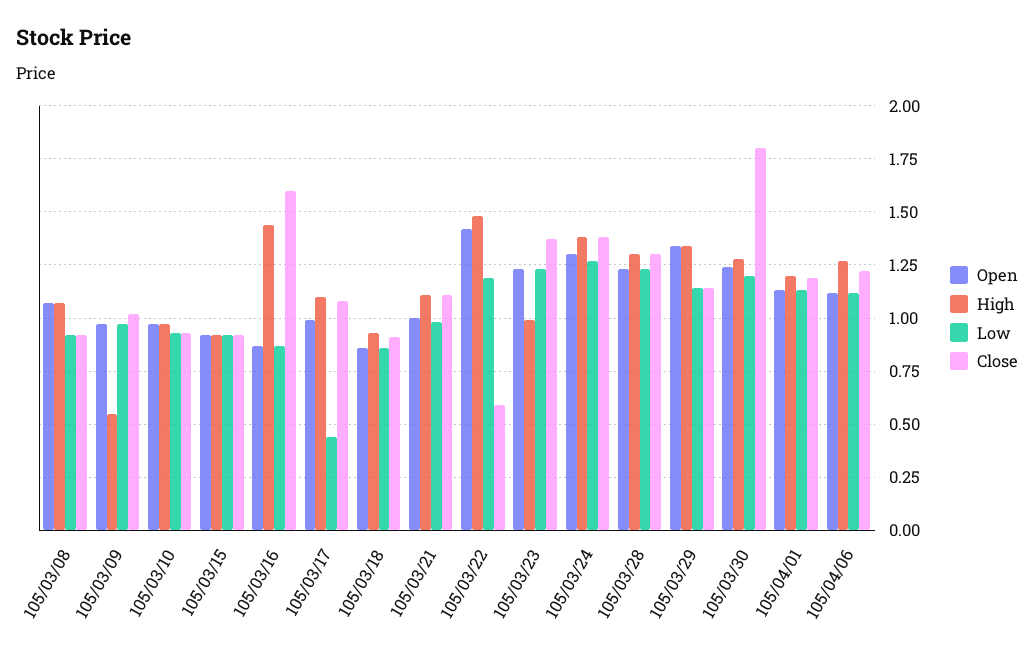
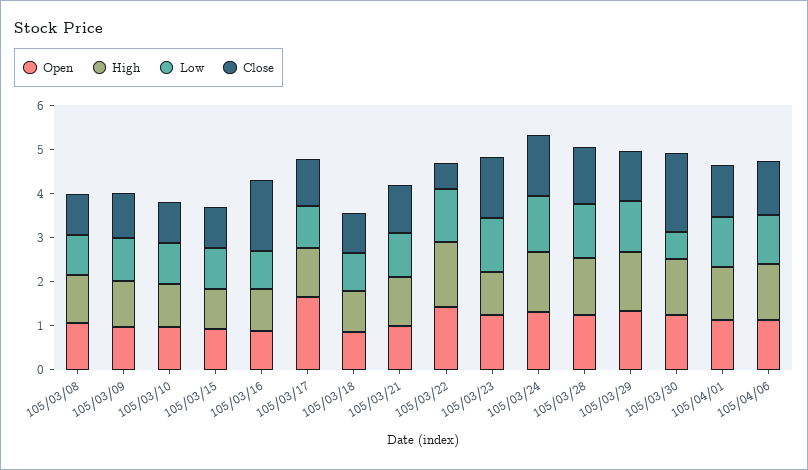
  {
    "Open": {
      "105/03/08": 1.05,
      "105/03/09": 0.95,
      "105/03/10": 0.95,
      "105/03/15": 0.9,
      "105/03/16": 0.85,
-     "105/03/17": 1,
+     "105/03/17": 1.6,
      "105/03/18": 0.85,
      "105/03/21": 1,
      "105/03/22": 1.4,
      "105/03/23": 1.25,
      "105/03/24": 1.3,
      "105/03/28": 1.25,
      "105/03/29": 1.35,
      "105/03/30": 1.25,
      "105/04/01": 1.15,
      "105/04/06": 1.1
    },
    "High": {
      "105/03/08": 1.05,
-     "105/03/09": 0.55,
+     "105/03/09": 1,
      "105/03/10": 0.95,
      "105/03/15": 0.9,
-     "105/03/16": 1.45,
+     "105/03/16": 1,
      "105/03/17": 1.1,
      "105/03/18": 0.95,
      "105/03/21": 1.1,
      "105/03/22": 1.5,
      "105/03/23": 1,
      "105/03/24": 1.4,
      "105/03/28": 1.3,
      "105/03/29": 1.35,
      "105/03/30": 1.3,
      "105/04/01": 1.2,
      "105/04/06": 1.25
    },
    "Low": {
      "105/03/08": 0.9,
      "105/03/09": 0.95,
      "105/03/10": 0.95,
      "105/03/15": 0.9,
      "105/03/16": 0.85,
-     "105/03/17": 0.45,
+     "105/03/17": 1,
      "105/03/18": 0.85,
      "105/03/21": 1,
      "105/03/22": 1.2,
      "105/03/23": 1.25,
      "105/03/24": 1.25,
      "105/03/28": 1.25,
      "105/03/29": 1.15,
-     "105/03/30": 1.2,
+     "105/03/30": 0.6,
      "105/04/01": 1.15,
      "105/04/06": 1.1
    },
    "Close": {
      "105/03/08": 0.9,
      "105/03/09": 1,
      "105/03/10": 0.95,
      "105/03/15": 0.9,
      "105/03/16": 1.6,
      "105/03/17": 1.1,
      "105/03/18": 0.9,
      "105/03/21": 1.1,
      "105/03/22": 0.6,
      "105/03/23": 1.35,
      "105/03/24": 1.4,
      "105/03/28": 1.3,
      "105/03/29": 1.15,
      "105/03/30": 1.8,
      "105/04/01": 1.2,
      "105/04/06": 1.2
    }
  }

